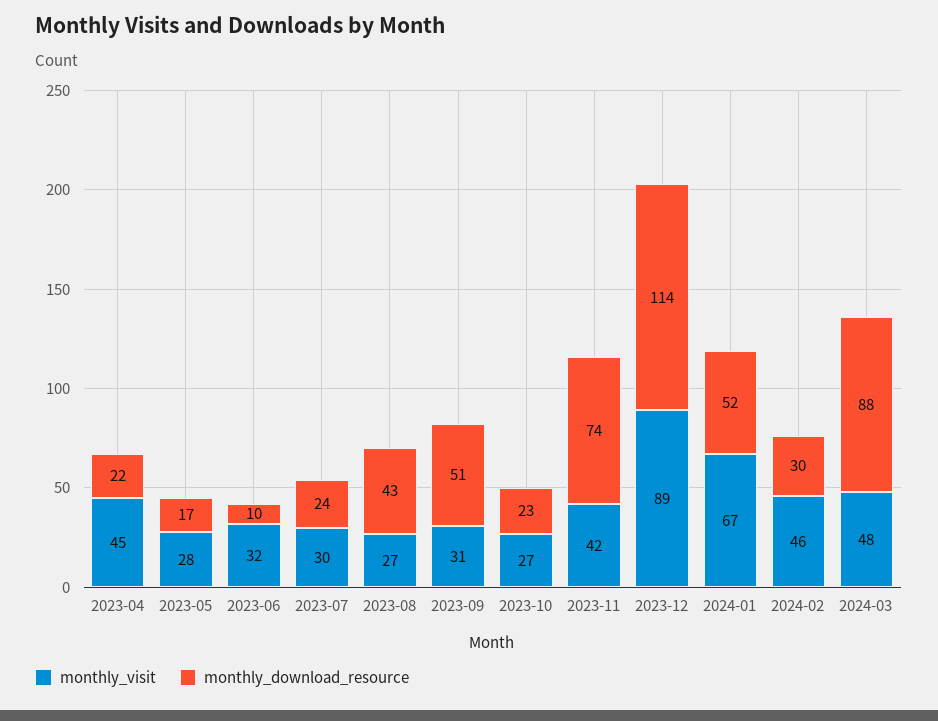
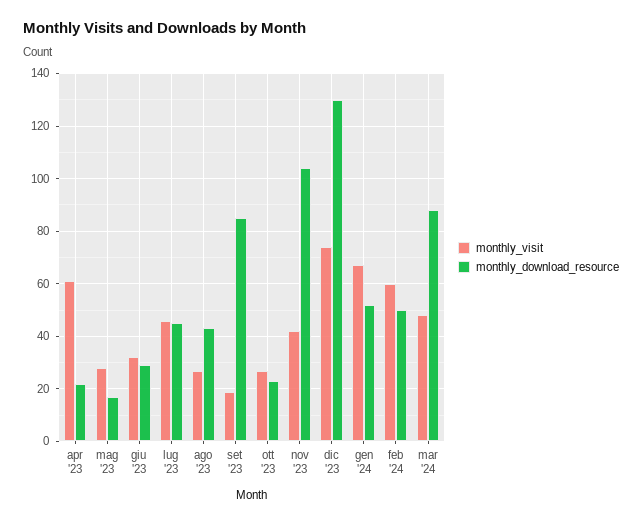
  {
    "monthly_visit": {
-     "2023-04": 45,
+     "2023-04": 60,
      "2023-05": 28,
      "2023-06": 32,
-     "2023-07": 30,
+     "2023-07": 45,
      "2023-08": 27,
-     "2023-09": 31,
+     "2023-09": 20,
      "2023-10": 27,
      "2023-11": 42,
-     "2023-12": 89,
+     "2023-12": 75,
      "2024-01": 67,
-     "2024-02": 46,
+     "2024-02": 60,
      "2024-03": 48
    },
    "monthly_download_resource": {
      "2023-04": 22,
      "2023-05": 17,
-     "2023-06": 10,
+     "2023-06": 30,
-     "2023-07": 24,
+     "2023-07": 45,
      "2023-08": 43,
-     "2023-09": 51,
+     "2023-09": 85,
      "2023-10": 23,
-     "2023-11": 74,
+     "2023-11": 105,
-     "2023-12": 114,
+     "2023-12": 130,
      "2024-01": 52,
-     "2024-02": 30,
+     "2024-02": 50,
      "2024-03": 88
    }
  }

